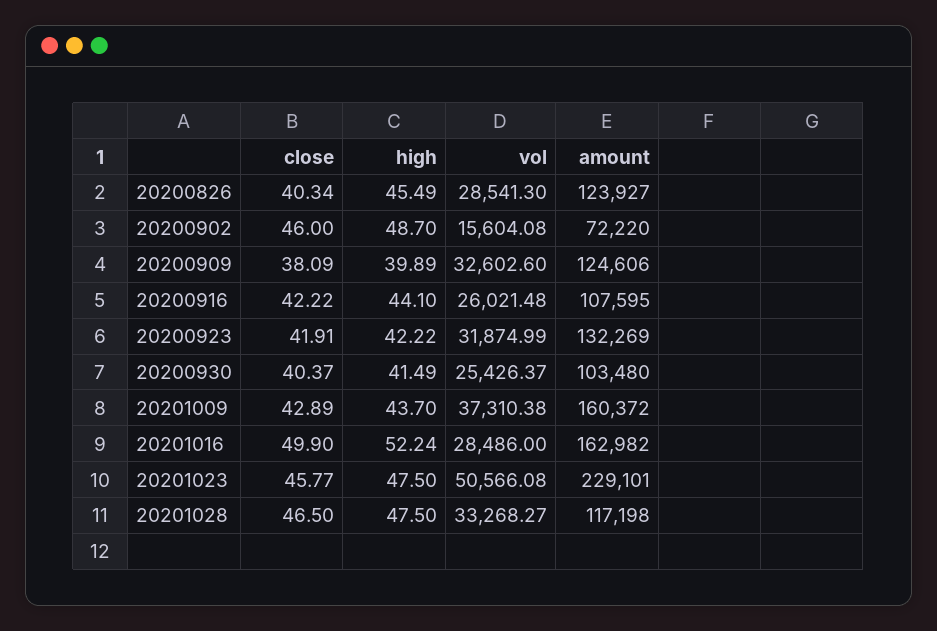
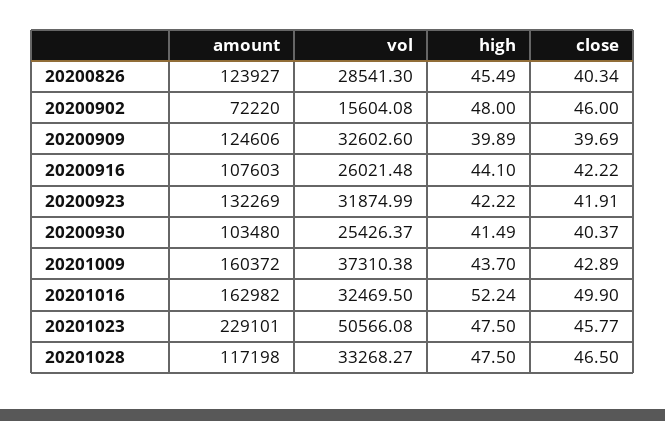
  {
    "close": {
      "20200826": 40.34,
      "20200902": 46,
-     "20200909": 38.09,
+     "20200909": 39.69,
      "20200916": 42.22,
      "20200923": 41.91,
      "20200930": 40.37,
      "20201009": 42.89,
      "20201016": 49.9,
      "20201023": 45.77,
      "20201028": 46.5
    },
    "high": {
      "20200826": 45.49,
-     "20200902": 48.7,
+     "20200902": 48,
      "20200909": 39.89,
      "20200916": 44.1,
      "20200923": 42.22,
      "20200930": 41.49,
      "20201009": 43.7,
      "20201016": 52.24,
      "20201023": 47.5,
      "20201028": 47.5
    },
    "vol": {
      "20200826": 28541.3,
      "20200902": 15604.08,
      "20200909": 32602.6,
      "20200916": 26021.48,
      "20200923": 31874.99,
      "20200930": 25426.37,
      "20201009": 37310.38,
-     "20201016": 28486,
+     "20201016": 32469.5,
      "20201023": 50566.08,
      "20201028": 33268.27
    },
    "amount": {
      "20200826": 123927,
      "20200902": 72220,
      "20200909": 124606,
-     "20200916": 107595,
+     "20200916": 107603,
      "20200923": 132269,
      "20200930": 103480,
      "20201009": 160372,
      "20201016": 162982,
      "20201023": 229101,
      "20201028": 117198
    }
  }

